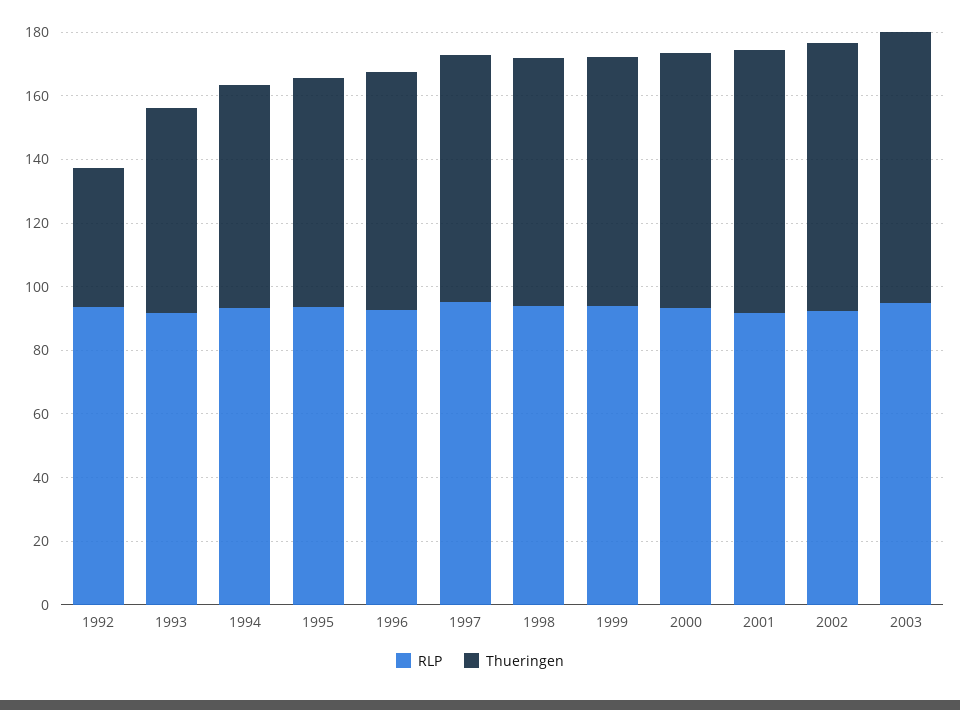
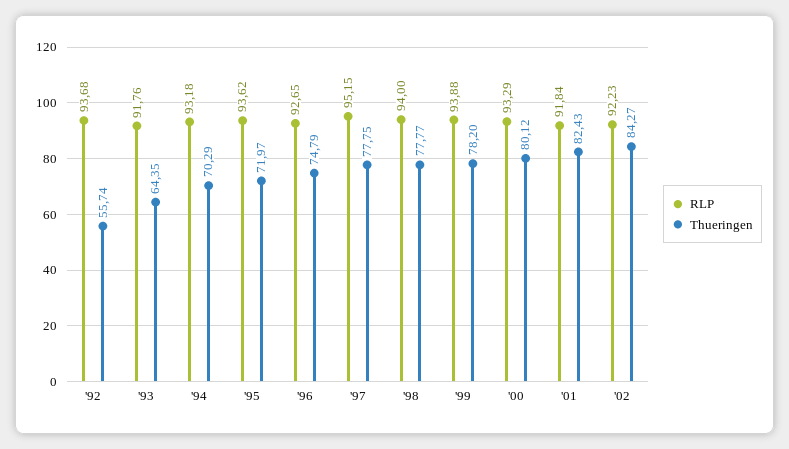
  {
    "RLP": {
      "1992": 93.68,
      "1993": 91.76,
      "1994": 93.18,
      "1995": 93.62,
      "1996": 92.65,
      "1997": 95.15,
      "1998": 94,
      "1999": 93.88,
      "2000": 93.29,
      "2001": 91.84,
-     "2002": 92.23,
+     "2002": 92.23
-     "2003": 95
    },
    "Thueringen": {
-     "1992": 45,
+     "1992": 55.74,
      "1993": 64.35,
      "1994": 70.29,
      "1995": 71.97,
      "1996": 74.79,
      "1997": 77.75,
      "1998": 77.77,
      "1999": 78.2,
      "2000": 80.12,
      "2001": 82.43,
-     "2002": 84.27,
+     "2002": 84.27
-     "2003": 85
    }
  }

